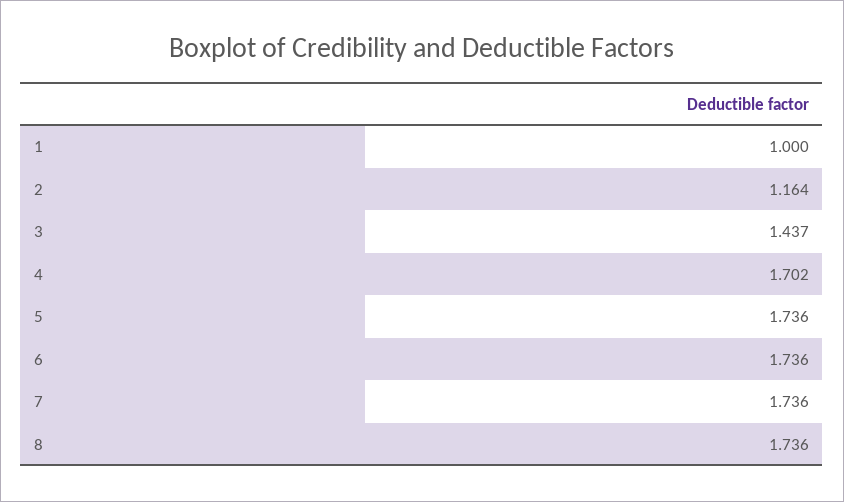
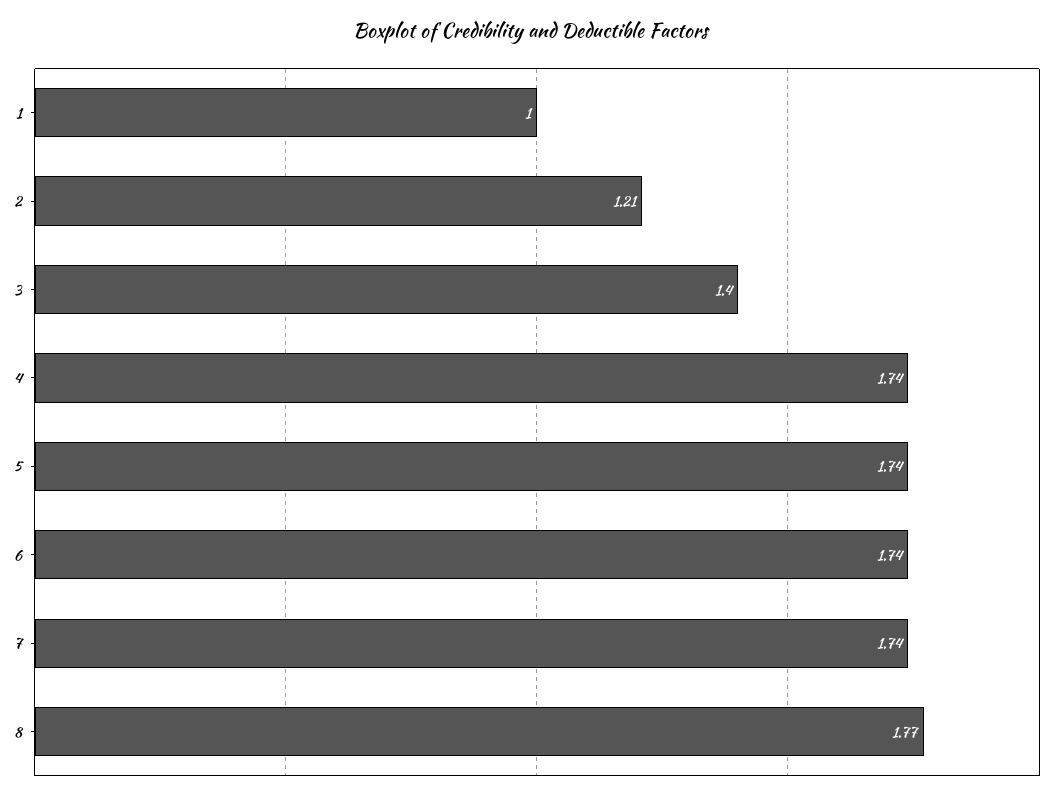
  {
    "1": 1,
-   "2": 1.164,
+   "2": 1.21,
-   "3": 1.437,
+   "3": 1.4,
-   "4": 1.702,
+   "4": 1.74,
    "5": 1.736,
    "6": 1.736,
    "7": 1.736,
-   "8": 1.736
+   "8": 1.77
  }

